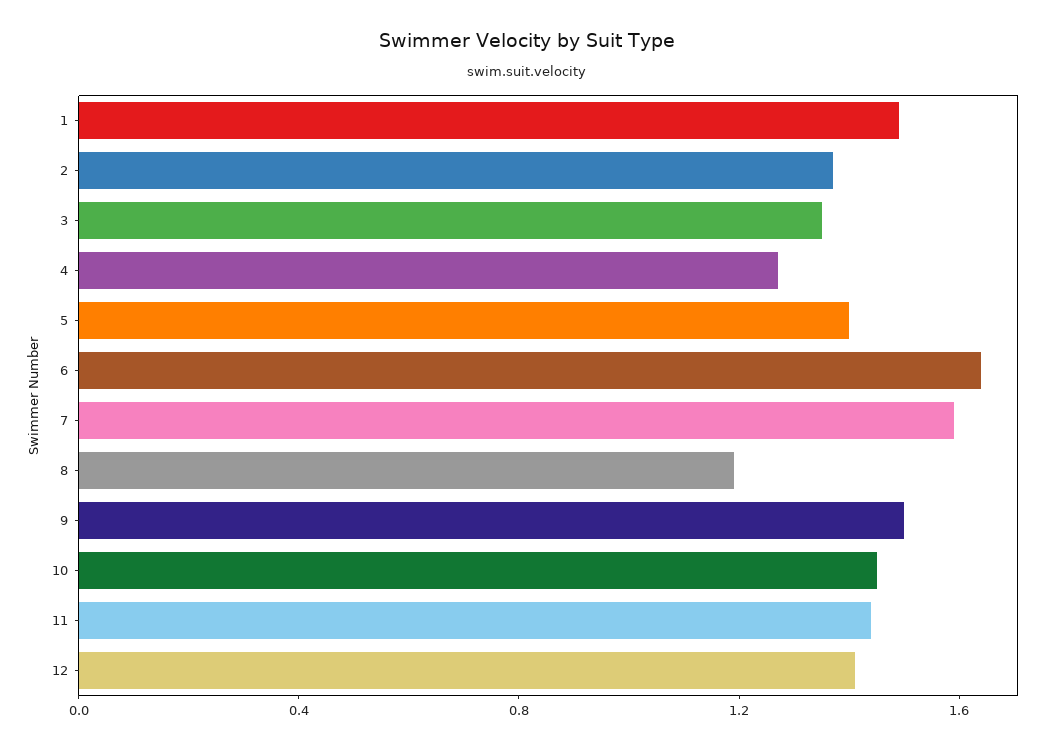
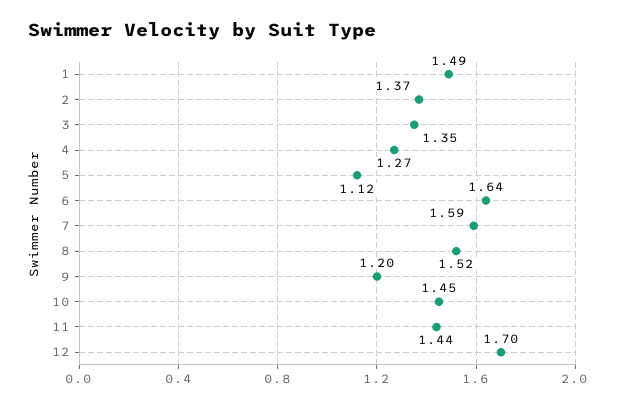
  {
    "1": 1.49,
    "2": 1.37,
    "3": 1.35,
    "4": 1.27,
-   "5": 1.4,
+   "5": 1.12,
    "6": 1.64,
    "7": 1.59,
-   "8": 1.2,
+   "8": 1.52,
-   "9": 1.5,
+   "9": 1.2,
    "10": 1.45,
    "11": 1.44,
-   "12": 1.4
+   "12": 1.7
  }

